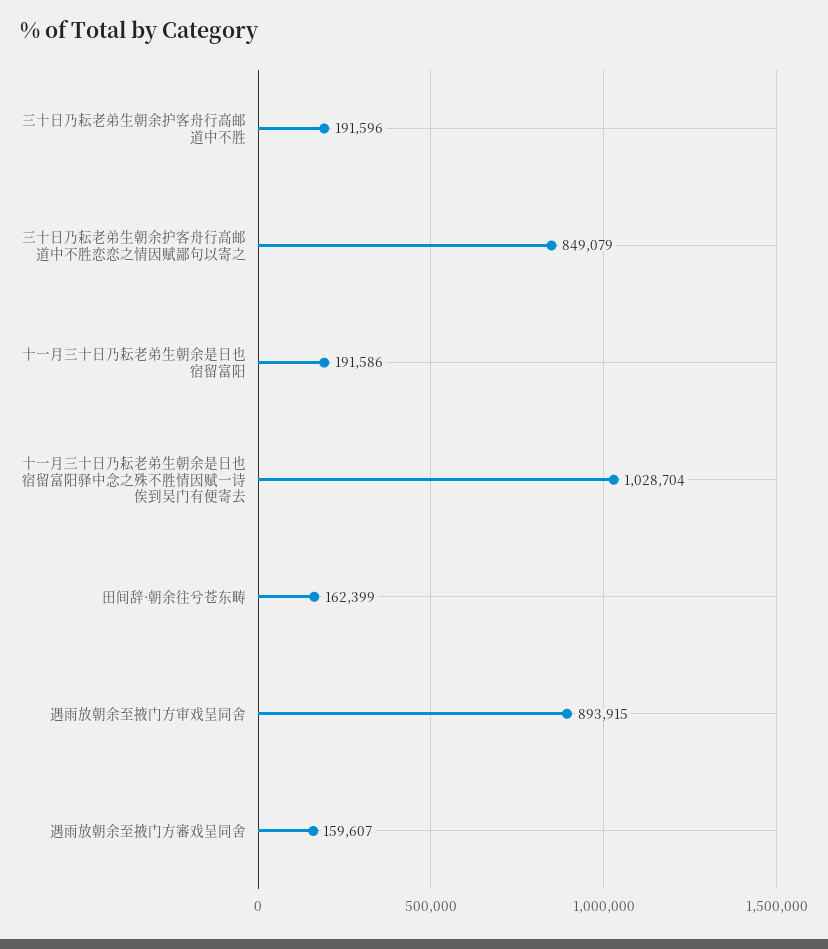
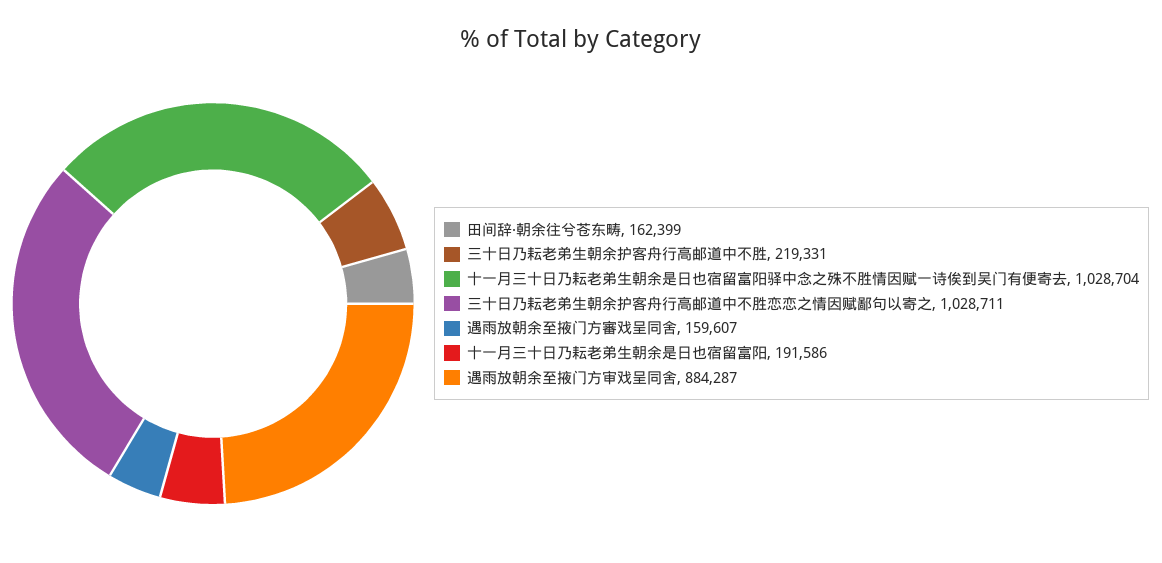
  {
-   "三十日乃耘老弟生朝余护客舟行高邮道中不胜": 191596,
+   "三十日乃耘老弟生朝余护客舟行高邮道中不胜": 219331,
-   "三十日乃耘老弟生朝余护客舟行高邮道中不胜恋恋之情因赋鄙句以寄之": 849079,
+   "三十日乃耘老弟生朝余护客舟行高邮道中不胜恋恋之情因赋鄙句以寄之": 1028711,
    "十一月三十日乃耘老弟生朝余是日也宿留富阳": 191586,
    "十一月三十日乃耘老弟生朝余是日也宿留富阳驿中念之殊不胜情因赋一诗俟到吴门有便寄去": 1028704,
    "田间辞·朝余往兮苍东畴": 162399,
-   "遇雨放朝余至掖门方审戏呈同舍": 893915,
+   "遇雨放朝余至掖门方审戏呈同舍": 884287,
    "遇雨放朝余至掖门方審戏呈同舍": 159607
  }

